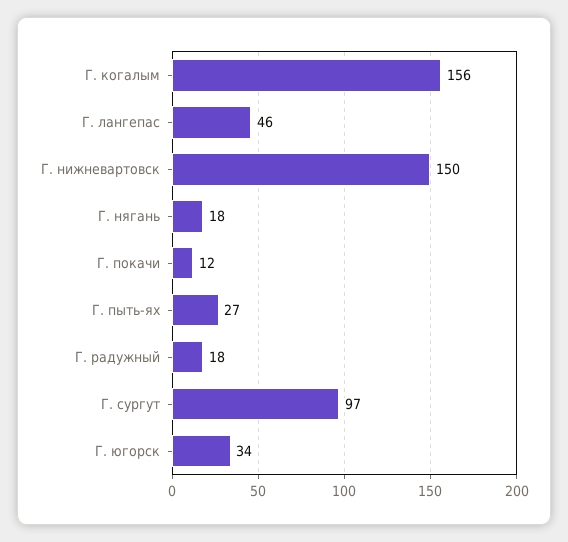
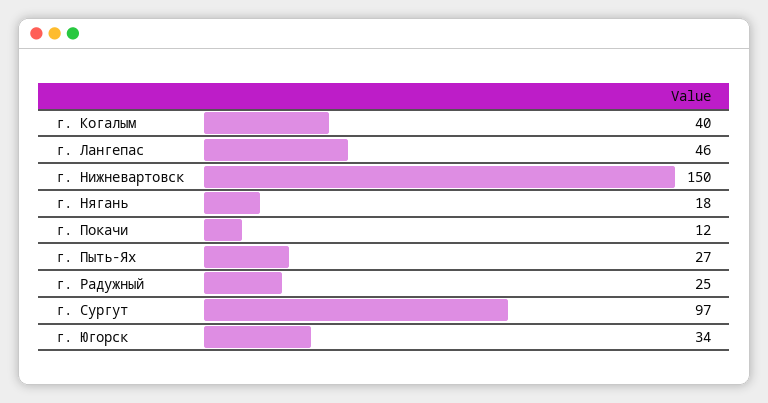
  {
-   "Г. когалым": 156,
+   "Г. когалым": 40,
    "Г. лангепас": 46,
    "Г. нижневартовск": 150,
    "Г. нягань": 18,
    "Г. покачи": 12,
    "Г. пыть-ях": 27,
-   "Г. радужный": 18,
+   "Г. радужный": 25,
    "Г. сургут": 97,
    "Г. югорск": 34
  }

